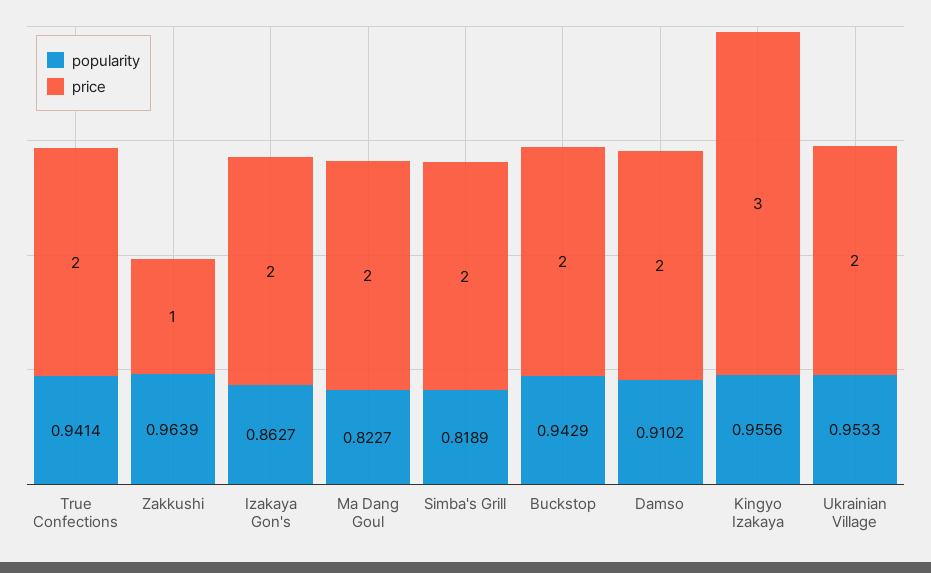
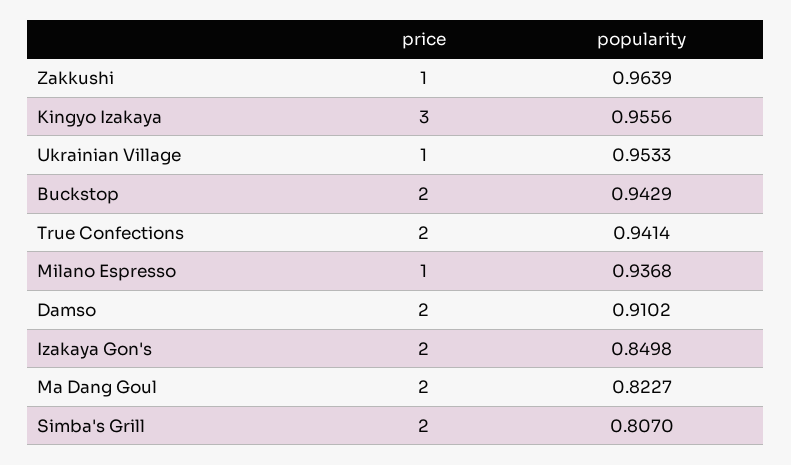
  {
    "popularity": {
      "True Confections": 0.9414,
      "Zakkushi": 0.9639,
-     "Izakaya Gon's": 0.8627,
+     "Izakaya Gon's": 0.8498,
      "Ma Dang Goul": 0.8227,
-     "Simba's Grill": 0.8189,
+     "Simba's Grill": 0.807,
      "Buckstop": 0.9429,
      "Damso": 0.9102,
      "Kingyo Izakaya": 0.9556,
-     "Ukrainian Village": 0.9533
+     "Ukrainian Village": 0.9533,
+     "Milano Espresso": 0.9368
    },
    "price": {
      "True Confections": 2,
      "Zakkushi": 1,
      "Izakaya Gon's": 2,
      "Ma Dang Goul": 2,
      "Simba's Grill": 2,
      "Buckstop": 2,
      "Damso": 2,
      "Kingyo Izakaya": 3,
-     "Ukrainian Village": 2
+     "Ukrainian Village": 1,
+     "Milano Espresso": 1
    }
  }

